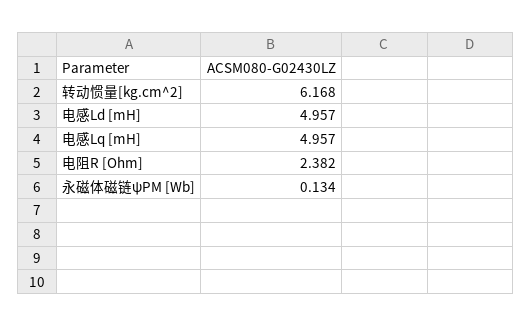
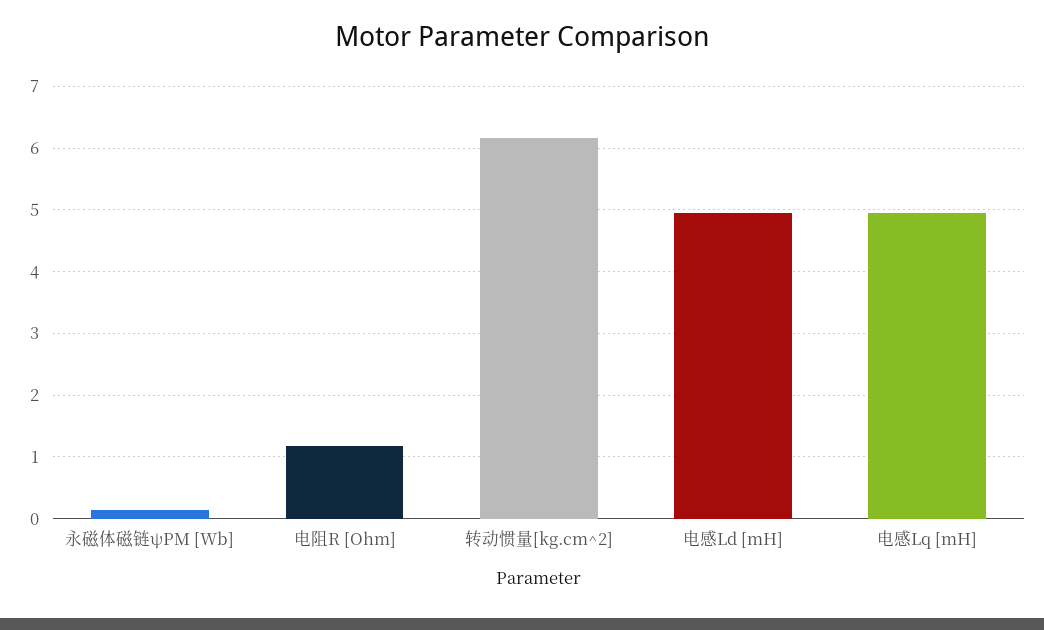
  {
    "转动惯量[kg.cm^2]": 6.168,
    "电感Ld [mH]": 4.957,
    "电感Lq [mH]": 4.957,
-   "电阻R [Ohm]": 2.382,
+   "电阻R [Ohm]": 1.2,
    "永磁体磁链ψPM [Wb]": 0.134
  }

